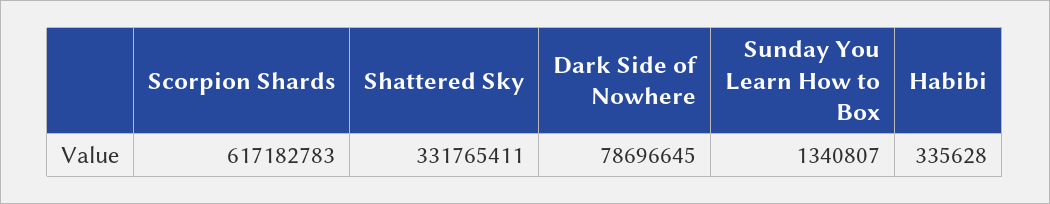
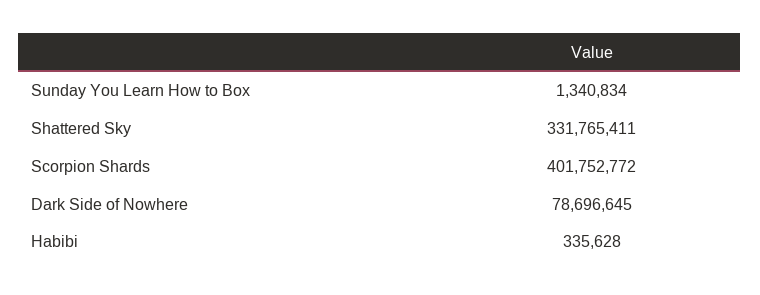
  {
-   "Scorpion Shards": 617182783,
+   "Scorpion Shards": 401752772,
    "Shattered Sky": 331765411,
    "Dark Side of Nowhere": 78696645,
-   "Sunday You Learn How to Box": 1340807,
+   "Sunday You Learn How to Box": 1340834,
    "Habibi": 335628
  }

